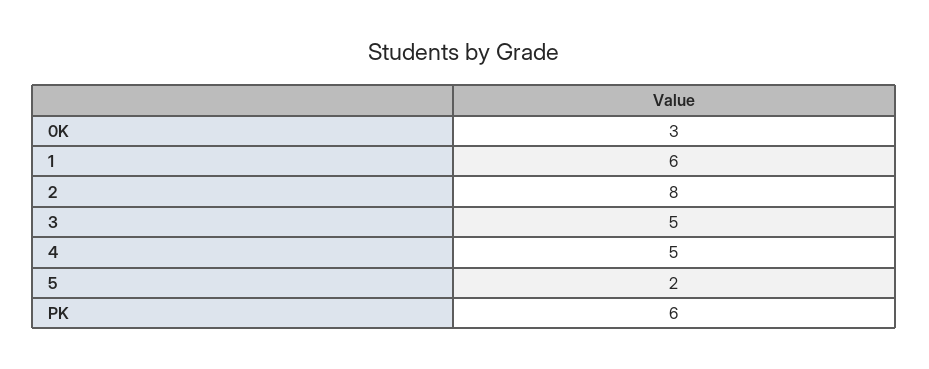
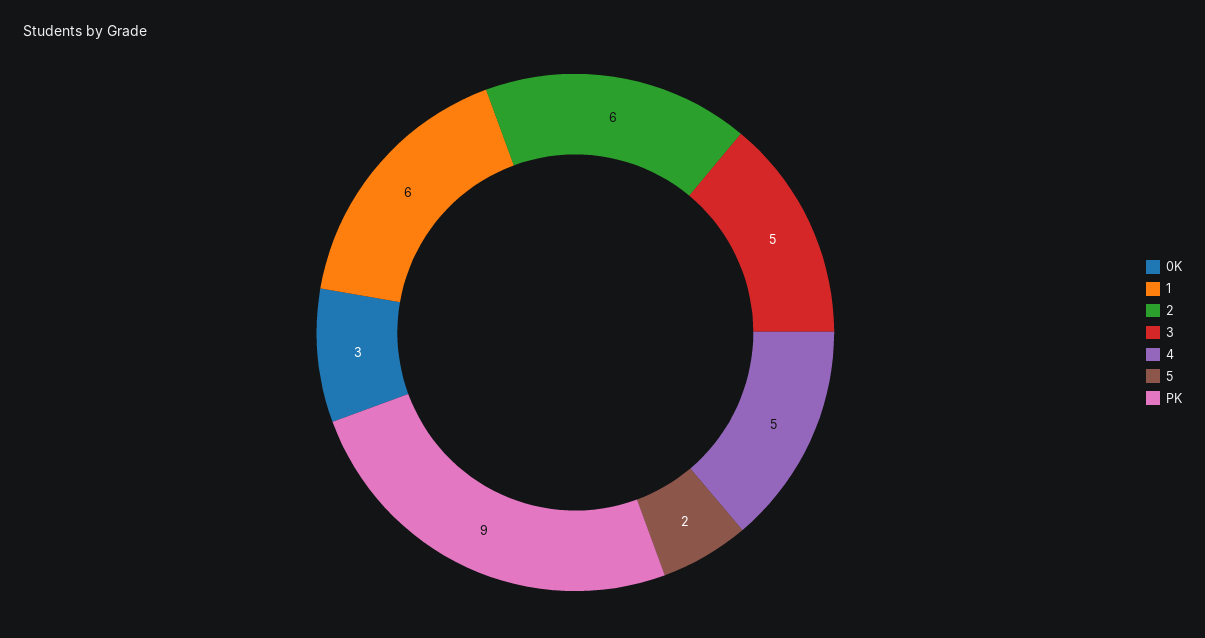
  {
    "0K": 3,
    "1": 6,
-   "2": 8,
+   "2": 6,
    "3": 5,
    "4": 5,
    "5": 2,
-   "PK": 6
+   "PK": 9
  }

